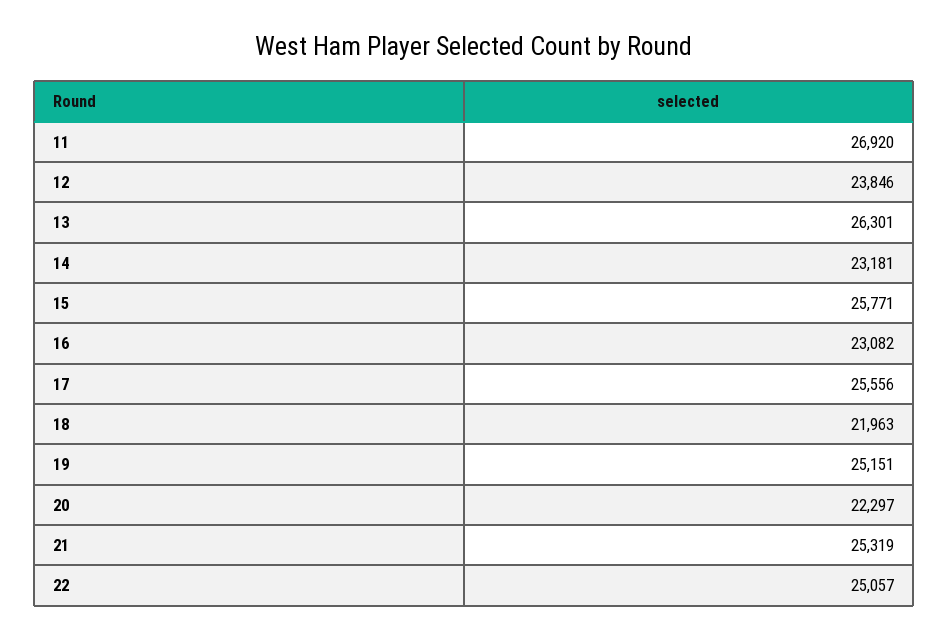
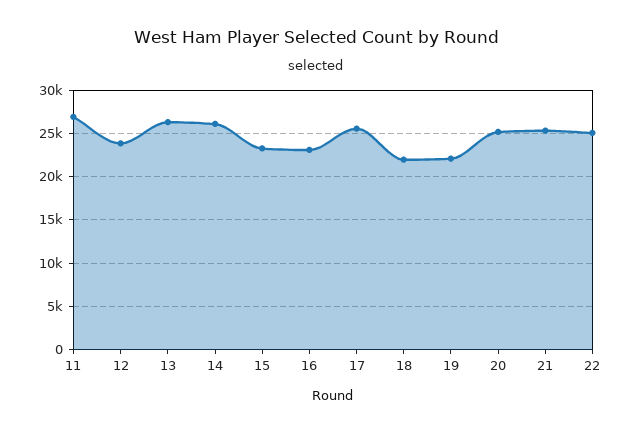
  {
    "11": 26920,
    "12": 23846,
    "13": 26301,
-   "14": 23181,
+   "14": 26000,
-   "15": 25771,
+   "15": 23000,
    "16": 23082,
    "17": 25556,
    "18": 21963,
-   "19": 25151,
+   "19": 22000,
-   "20": 22297,
+   "20": 25000,
    "21": 25319,
    "22": 25057
  }

